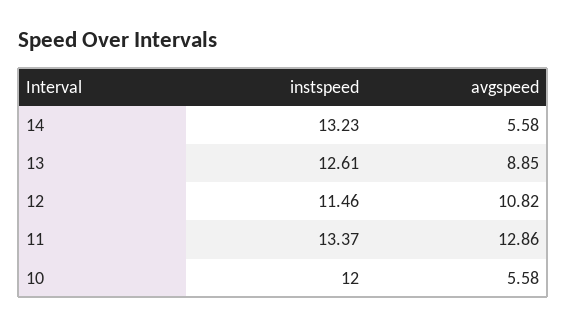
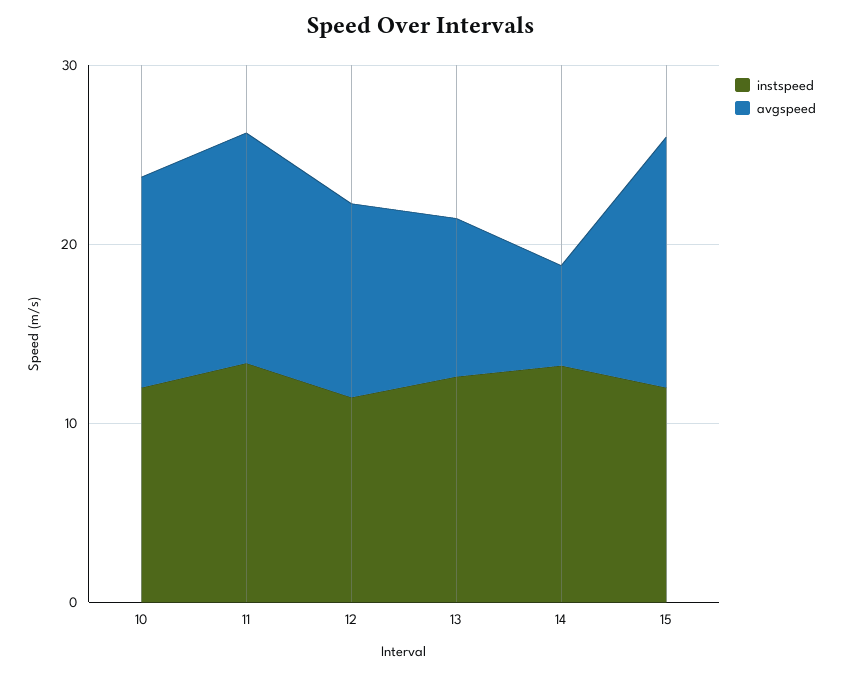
  {
    "instspeed": {
      "14": 13.23,
      "13": 12.61,
      "12": 11.46,
      "11": 13.37,
-     "10": 12
+     "10": 12,
+     "15": 12
    },
    "avgspeed": {
      "14": 5.58,
      "13": 8.85,
      "12": 10.82,
      "11": 12.86,
-     "10": 5.58
+     "10": 12,
+     "15": 14
    }
  }

